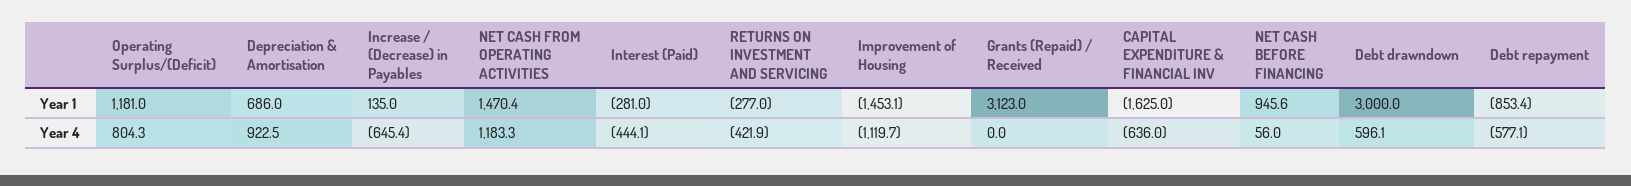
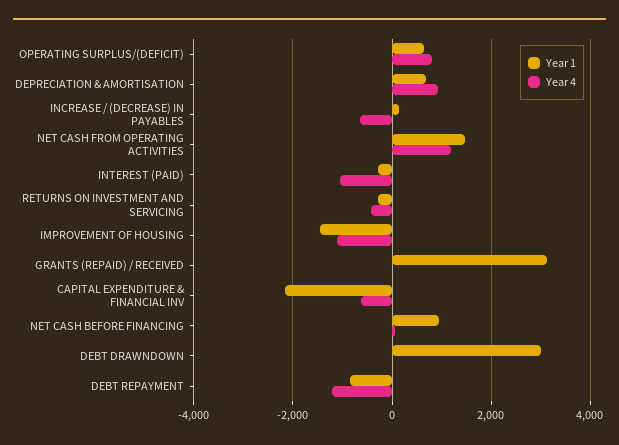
  {
    "Year 1": {
-     "Operating Surplus/(Deficit)": 1181,
+     "Operating Surplus/(Deficit)": 600,
      "Depreciation & Amortisation": 686,
      "Increase / (Decrease) in Payables": 135,
      "NET CASH FROM OPERATING ACTIVITIES": 1470.4,
      "Interest (Paid)": -281,
      "RETURNS ON INVESTMENT AND SERVICING": -277,
      "Improvement of Housing": -1453.1,
      "Grants (Repaid) / Received": 3123,
-     "CAPITAL EXPENDITURE & FINANCIAL INV": -1625,
+     "CAPITAL EXPENDITURE & FINANCIAL INV": -2200,
      "NET CASH BEFORE FINANCING": 945.6,
      "Debt drawndown": 3000,
      "Debt repayment": -853.4
    },
    "Year 4": {
      "Operating Surplus/(Deficit)": 804.3,
      "Depreciation & Amortisation": 922.5,
      "Increase / (Decrease) in Payables": -645.4,
      "NET CASH FROM OPERATING ACTIVITIES": 1183.3,
-     "Interest (Paid)": -444.1,
+     "Interest (Paid)": -1000,
      "RETURNS ON INVESTMENT AND SERVICING": -421.9,
      "Improvement of Housing": -1119.7,
      "Grants (Repaid) / Received": 0,
      "CAPITAL EXPENDITURE & FINANCIAL INV": -636,
      "NET CASH BEFORE FINANCING": 56,
-     "Debt drawndown": 596.1,
+     "Debt drawndown": 0,
-     "Debt repayment": -577.1
+     "Debt repayment": -1200
    }
  }

